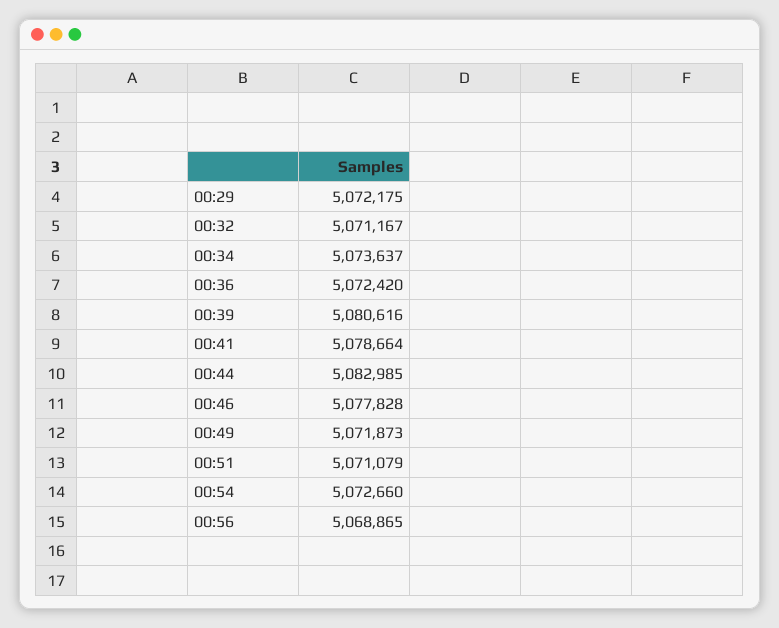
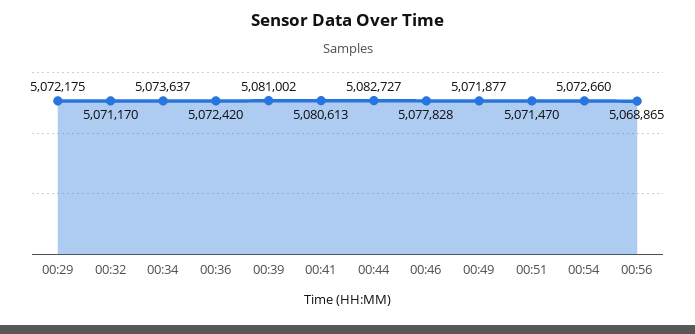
  {
    "00:29": 5072175,
-   "00:32": 5071167,
+   "00:32": 5071170,
    "00:34": 5073637,
    "00:36": 5072420,
-   "00:39": 5080616,
+   "00:39": 5081002,
-   "00:41": 5078664,
+   "00:41": 5080613,
-   "00:44": 5082985,
+   "00:44": 5082727,
    "00:46": 5077828,
-   "00:49": 5071873,
+   "00:49": 5071877,
-   "00:51": 5071079,
+   "00:51": 5071470,
    "00:54": 5072660,
    "00:56": 5068865
  }

